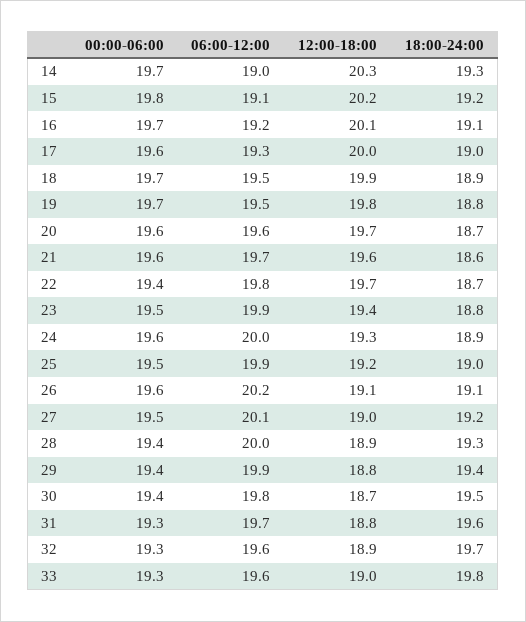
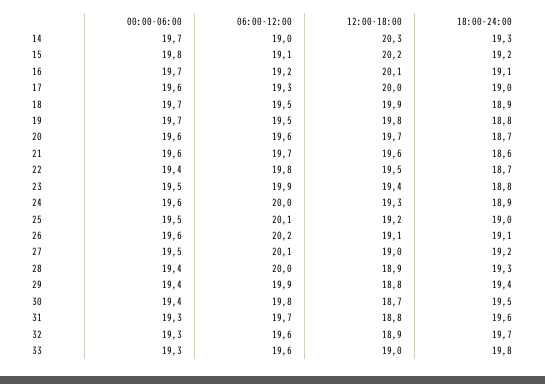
  {
    "00:00-06:00": {
      "14": 19.7,
      "15": 19.8,
      "16": 19.7,
      "17": 19.6,
      "18": 19.7,
      "19": 19.7,
      "20": 19.6,
      "21": 19.6,
      "22": 19.4,
      "23": 19.5,
      "24": 19.6,
      "25": 19.5,
      "26": 19.6,
      "27": 19.5,
      "28": 19.4,
      "29": 19.4,
      "30": 19.4,
      "31": 19.3,
      "32": 19.3,
      "33": 19.3
    },
    "06:00-12:00": {
      "14": 19,
      "15": 19.1,
      "16": 19.2,
      "17": 19.3,
      "18": 19.5,
      "19": 19.5,
      "20": 19.6,
      "21": 19.7,
      "22": 19.8,
      "23": 19.9,
      "24": 20,
-     "25": 19.9,
+     "25": 20.1,
      "26": 20.2,
      "27": 20.1,
      "28": 20,
      "29": 19.9,
      "30": 19.8,
      "31": 19.7,
      "32": 19.6,
      "33": 19.6
    },
    "12:00-18:00": {
      "14": 20.3,
      "15": 20.2,
      "16": 20.1,
      "17": 20,
      "18": 19.9,
      "19": 19.8,
      "20": 19.7,
      "21": 19.6,
-     "22": 19.7,
+     "22": 19.5,
      "23": 19.4,
      "24": 19.3,
      "25": 19.2,
      "26": 19.1,
      "27": 19,
      "28": 18.9,
      "29": 18.8,
      "30": 18.7,
      "31": 18.8,
      "32": 18.9,
      "33": 19
    },
    "18:00-24:00": {
      "14": 19.3,
      "15": 19.2,
      "16": 19.1,
      "17": 19,
      "18": 18.9,
      "19": 18.8,
      "20": 18.7,
      "21": 18.6,
      "22": 18.7,
      "23": 18.8,
      "24": 18.9,
      "25": 19,
      "26": 19.1,
      "27": 19.2,
      "28": 19.3,
      "29": 19.4,
      "30": 19.5,
      "31": 19.6,
      "32": 19.7,
      "33": 19.8
    }
  }

